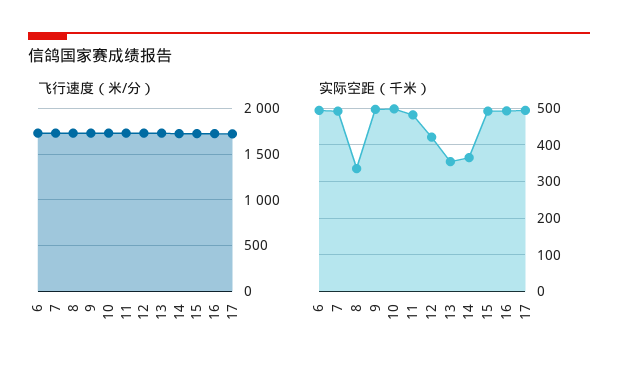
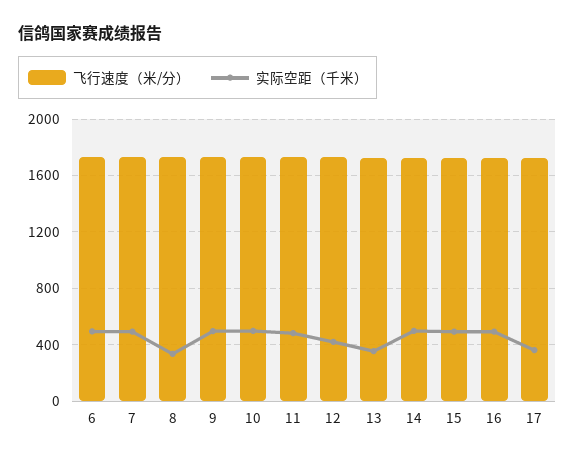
  {
    "飞行速度（米/分）": {
      "6": 1750,
      "7": 1750,
      "8": 1750,
      "9": 1750,
      "10": 1750,
      "11": 1750,
      "12": 1750,
      "13": 1750,
      "14": 1700,
      "15": 1700,
      "16": 1700,
      "17": 1700
    },
    "实际空距（千米）": {
      "6": 500,
      "7": 500,
      "8": 340,
      "9": 500,
      "10": 500,
      "11": 480,
      "12": 420,
      "13": 360,
-     "14": 360,
+     "14": 500,
      "15": 500,
      "16": 500,
-     "17": 500
+     "17": 350
    }
  }

